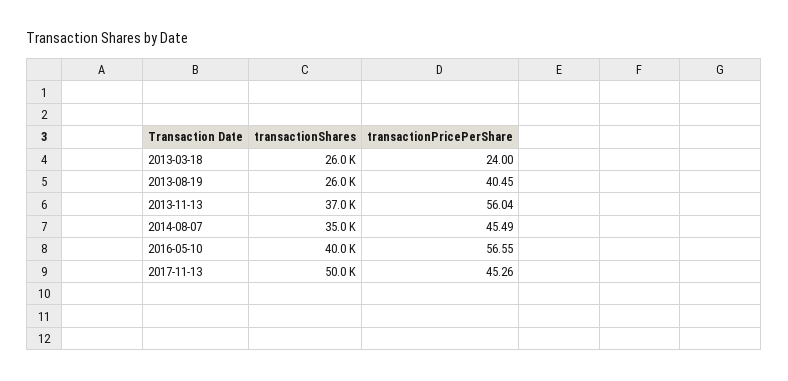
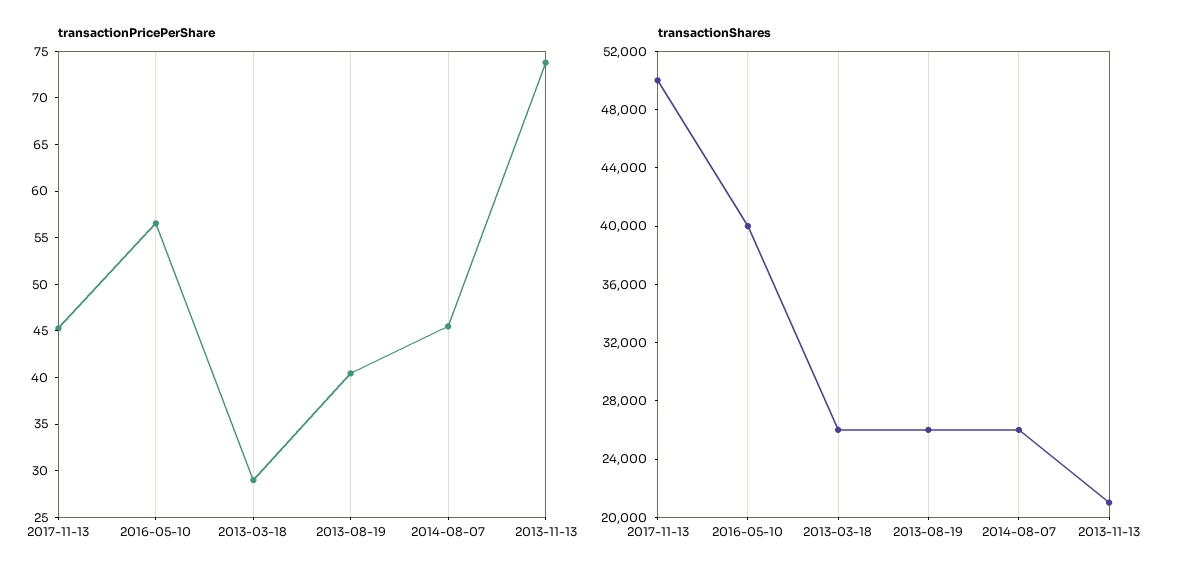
  {
    "transactionShares": {
      "2013-03-18": 26000,
      "2013-08-19": 26000,
-     "2013-11-13": 37000,
+     "2013-11-13": 21000,
-     "2014-08-07": 35000,
+     "2014-08-07": 26000,
      "2016-05-10": 40000,
      "2017-11-13": 50000
    },
    "transactionPricePerShare": {
-     "2013-03-18": 24,
+     "2013-03-18": 29,
      "2013-08-19": 40.45,
-     "2013-11-13": 56.04,
+     "2013-11-13": 74,
      "2014-08-07": 45.49,
      "2016-05-10": 56.55,
      "2017-11-13": 45.26
    }
  }

